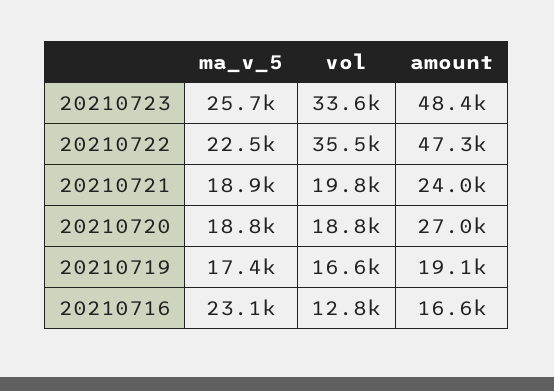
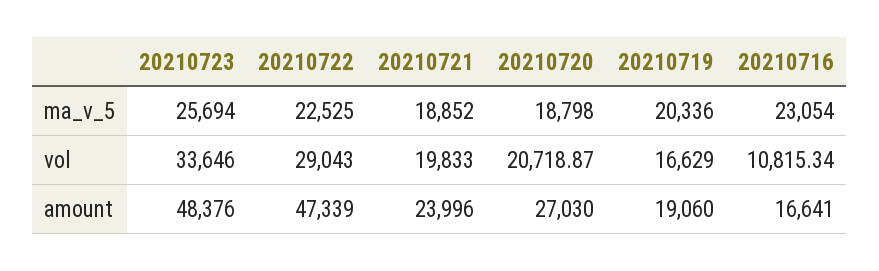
  {
    "ma_v_5": {
      "20210723": 25694,
      "20210722": 22525,
      "20210721": 18852,
      "20210720": 18798,
-     "20210719": 17400,
+     "20210719": 20336,
      "20210716": 23054
    },
    "vol": {
      "20210723": 33646,
-     "20210722": 35500,
+     "20210722": 29043,
      "20210721": 19833,
-     "20210720": 18800,
+     "20210720": 20718.87,
      "20210719": 16629,
-     "20210716": 12800
+     "20210716": 10815.34
    },
    "amount": {
      "20210723": 48376,
      "20210722": 47339,
      "20210721": 23996,
      "20210720": 27030,
      "20210719": 19060,
      "20210716": 16641
    }
  }

